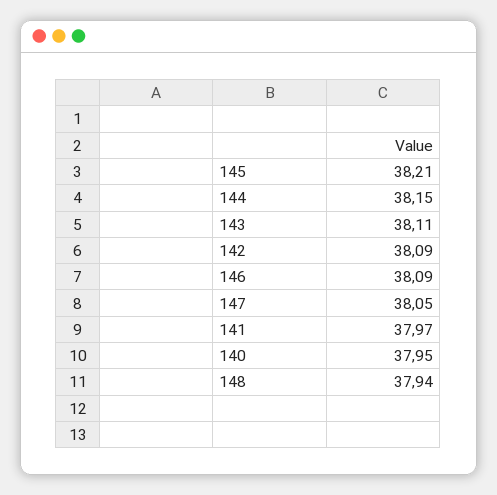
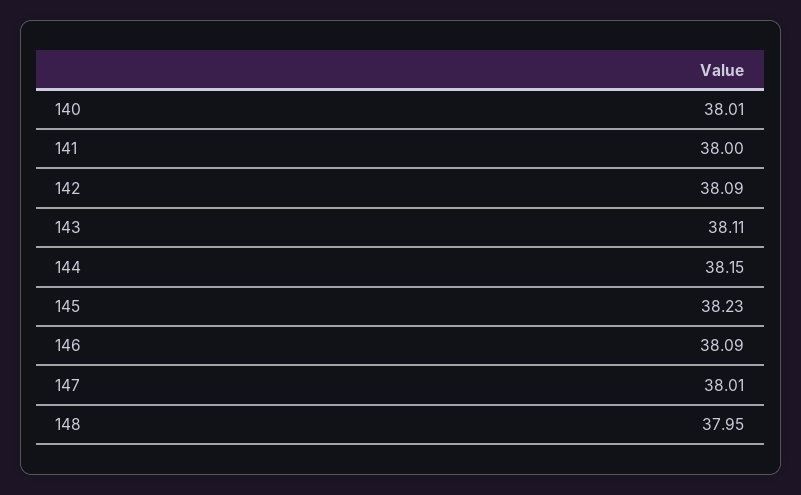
  {
-   "145": 38.21,
+   "145": 38.23,
    "144": 38.15,
    "143": 38.11,
    "142": 38.09,
    "146": 38.09,
-   "147": 38.05,
+   "147": 38.01,
-   "141": 37.97,
+   "141": 38,
-   "140": 37.95,
+   "140": 38.01,
-   "148": 37.94
+   "148": 37.95
  }

